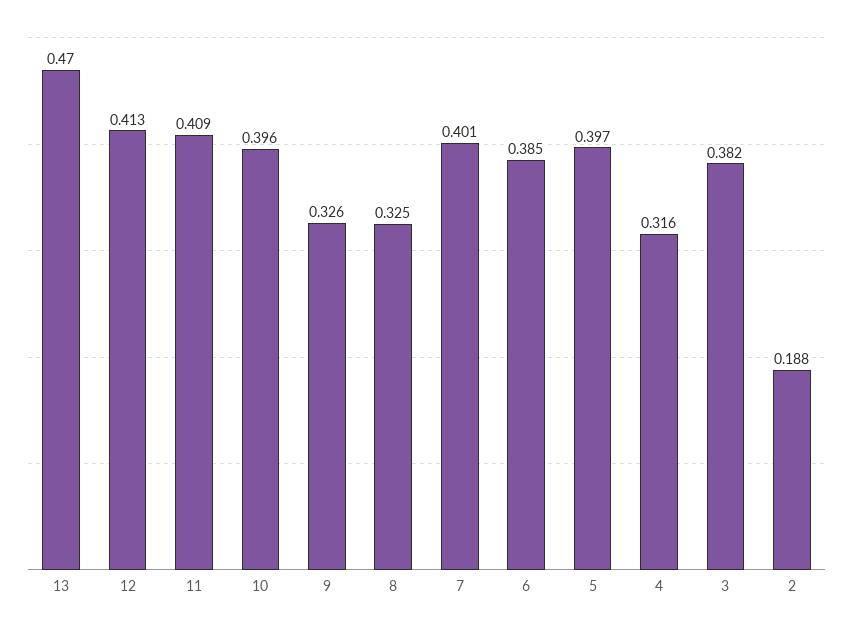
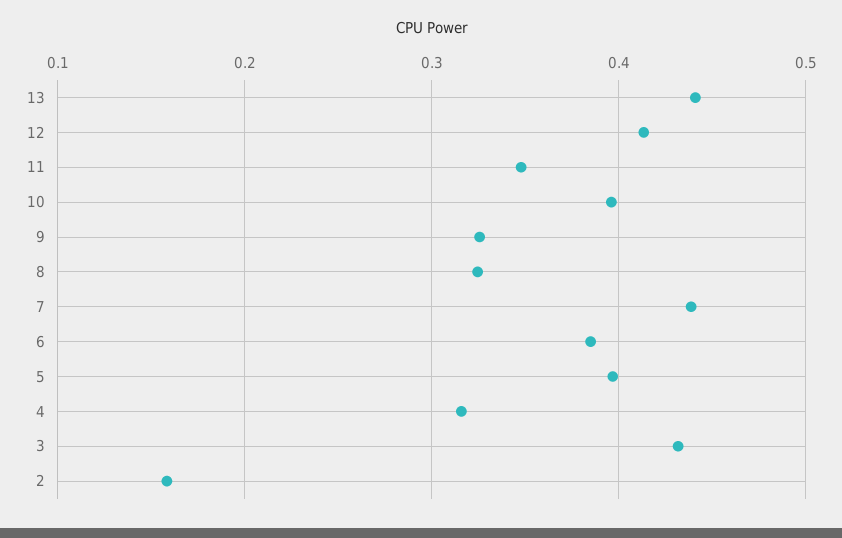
  {
-   "13": 0.47,
+   "13": 0.44,
    "12": 0.413,
-   "11": 0.409,
+   "11": 0.35,
    "10": 0.396,
    "9": 0.326,
    "8": 0.325,
-   "7": 0.401,
+   "7": 0.44,
    "6": 0.385,
    "5": 0.397,
    "4": 0.316,
-   "3": 0.382,
+   "3": 0.43,
-   "2": 0.188
+   "2": 0.16
  }

